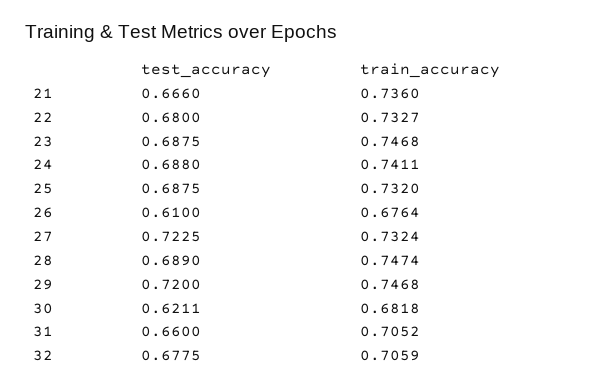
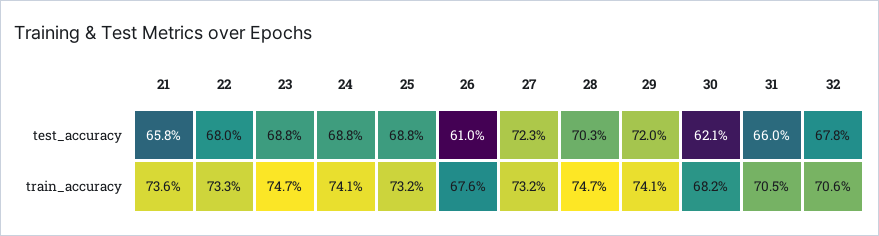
  {
    "test_accuracy": {
-     "21": 0.666,
+     "21": 0.658,
      "22": 0.68,
      "23": 0.6875,
      "24": 0.688,
      "25": 0.6875,
      "26": 0.61,
      "27": 0.7225,
-     "28": 0.689,
+     "28": 0.703,
      "29": 0.72,
      "30": 0.6211,
      "31": 0.66,
      "32": 0.6775
    },
    "train_accuracy": {
      "21": 0.736,
      "22": 0.7327,
      "23": 0.7468,
      "24": 0.7411,
      "25": 0.732,
      "26": 0.6764,
      "27": 0.7324,
      "28": 0.7474,
-     "29": 0.7468,
+     "29": 0.741,
      "30": 0.6818,
      "31": 0.7052,
      "32": 0.7059
    }
  }

